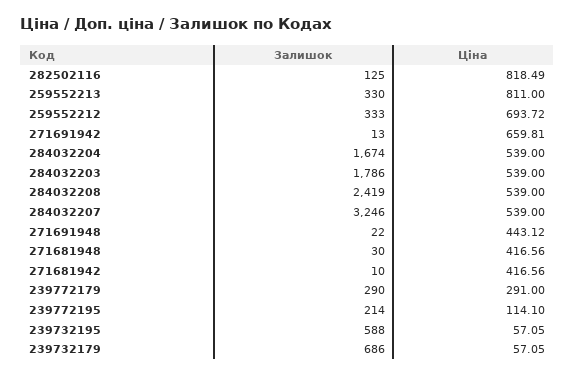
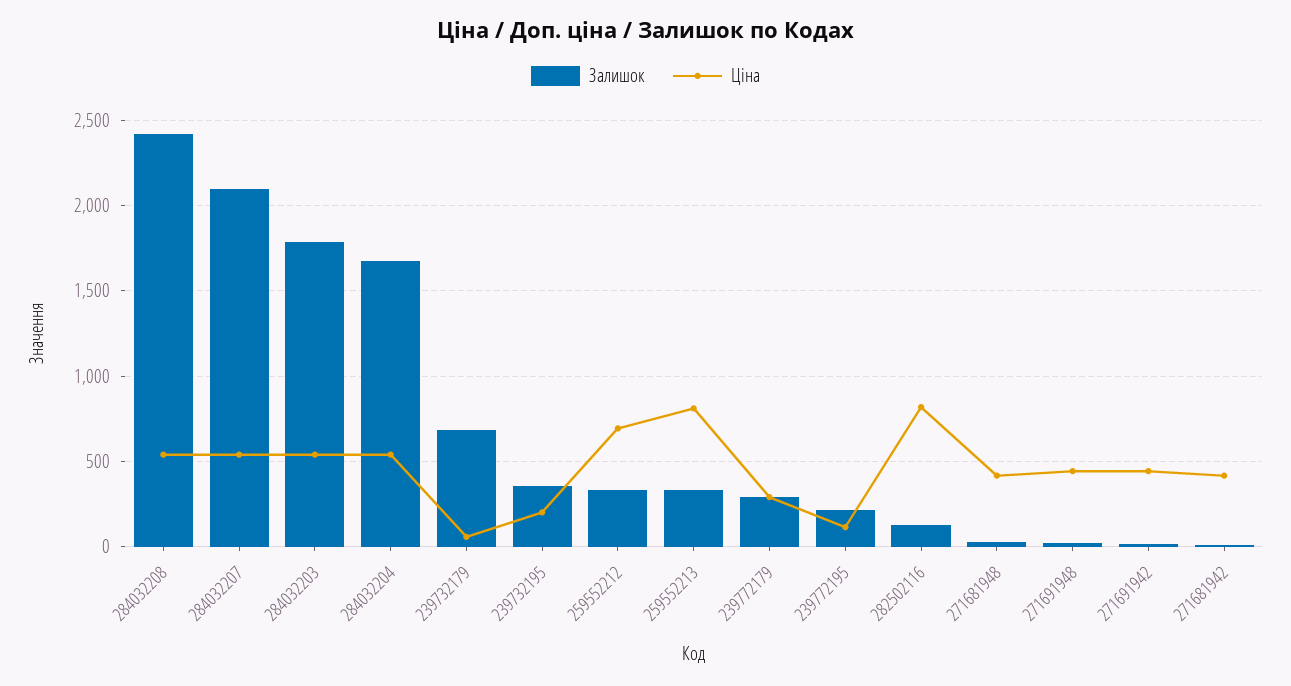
  {
    "Залишок": {
      "282502116": 125,
      "259552213": 330,
      "259552212": 333,
      "271691942": 13,
      "284032204": 1674,
      "284032203": 1786,
      "284032208": 2419,
-     "284032207": 3246,
+     "284032207": 2100,
      "271691948": 22,
      "271681948": 30,
      "271681942": 10,
      "239772179": 290,
      "239772195": 214,
-     "239732195": 588,
+     "239732195": 350,
      "239732179": 686
    },
    "Ціна": {
      "282502116": 818.49,
      "259552213": 811,
      "259552212": 693.72,
-     "271691942": 659.81,
+     "271691942": 450,
      "284032204": 539,
      "284032203": 539,
      "284032208": 539,
      "284032207": 539,
      "271691948": 443.12,
      "271681948": 416.56,
      "271681942": 416.56,
      "239772179": 291,
      "239772195": 114.1,
-     "239732195": 57.05,
+     "239732195": 200,
      "239732179": 57.05
    }
  }

